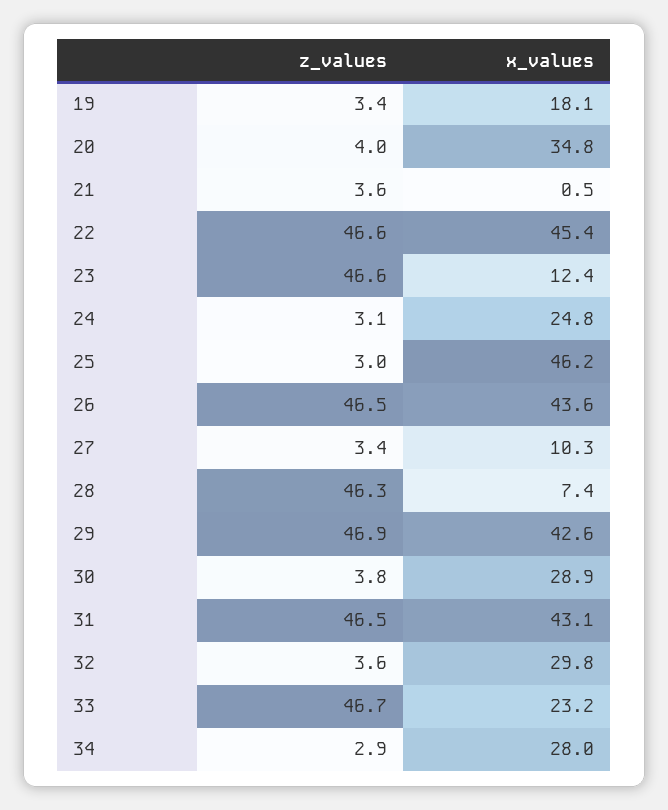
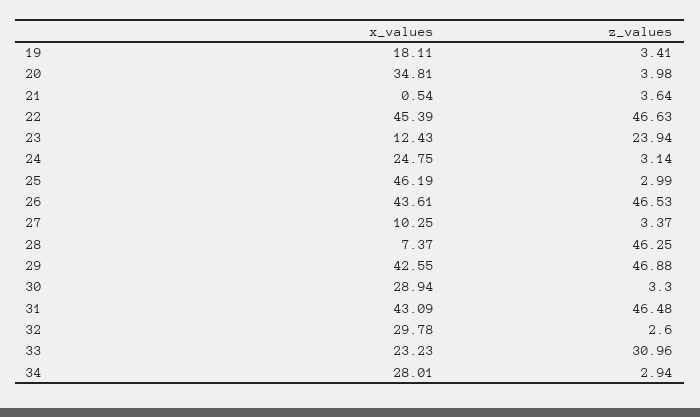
  {
    "z_values": {
      "19": 3.41,
      "20": 3.98,
      "21": 3.64,
      "22": 46.63,
-     "23": 46.6,
+     "23": 23.94,
      "24": 3.14,
      "25": 2.99,
      "26": 46.53,
      "27": 3.37,
      "28": 46.25,
      "29": 46.88,
-     "30": 3.8,
+     "30": 3.3,
      "31": 46.48,
-     "32": 3.6,
+     "32": 2.6,
-     "33": 46.7,
+     "33": 30.96,
      "34": 2.94
    },
    "x_values": {
      "19": 18.11,
      "20": 34.81,
      "21": 0.54,
      "22": 45.39,
      "23": 12.43,
      "24": 24.75,
      "25": 46.19,
      "26": 43.61,
      "27": 10.25,
      "28": 7.37,
      "29": 42.55,
      "30": 28.94,
      "31": 43.09,
      "32": 29.78,
      "33": 23.23,
      "34": 28.01
    }
  }

